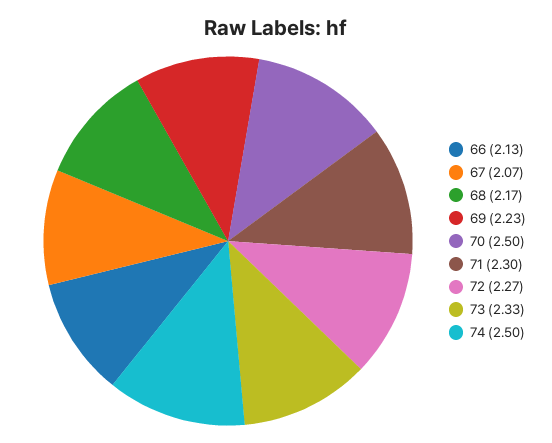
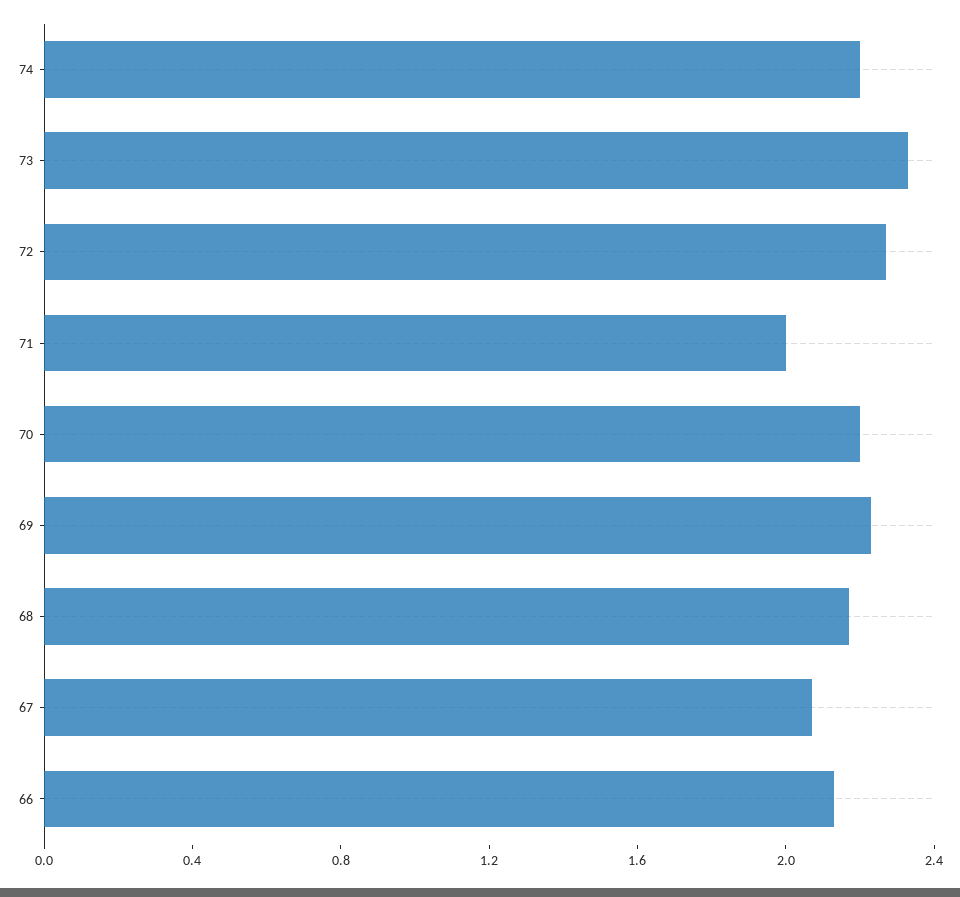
  {
    "66": 2.13,
    "67": 2.07,
    "68": 2.17,
    "69": 2.23,
-   "70": 2.5,
+   "70": 2.2,
-   "71": 2.3,
+   "71": 2,
    "72": 2.27,
    "73": 2.33,
-   "74": 2.5
+   "74": 2.2
  }

